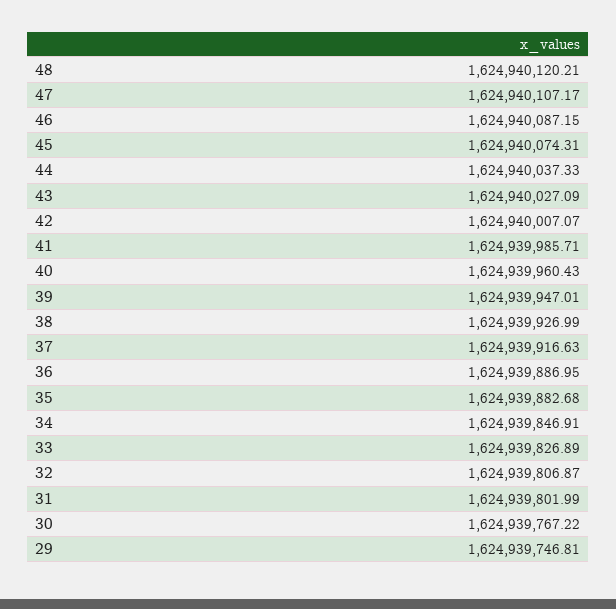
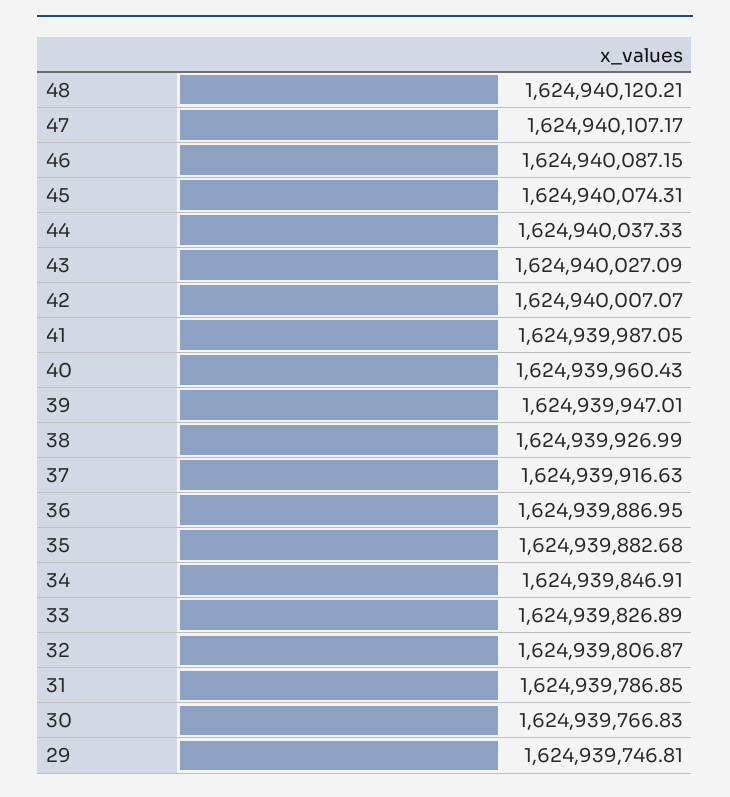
  {
    "48": 1624940120.21,
    "47": 1624940107.17,
    "46": 1624940087.15,
    "45": 1624940074.31,
    "44": 1624940037.33,
    "43": 1624940027.09,
    "42": 1624940007.07,
-   "41": 1624939985.71,
+   "41": 1624939987.05,
    "40": 1624939960.43,
    "39": 1624939947.01,
    "38": 1624939926.99,
    "37": 1624939916.63,
    "36": 1624939886.95,
    "35": 1624939882.68,
    "34": 1624939846.91,
    "33": 1624939826.89,
    "32": 1624939806.87,
-   "31": 1624939801.99,
+   "31": 1624939786.85,
-   "30": 1624939767.22,
+   "30": 1624939766.83,
    "29": 1624939746.81
  }

